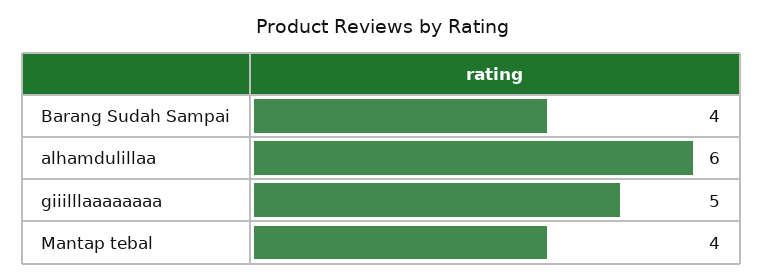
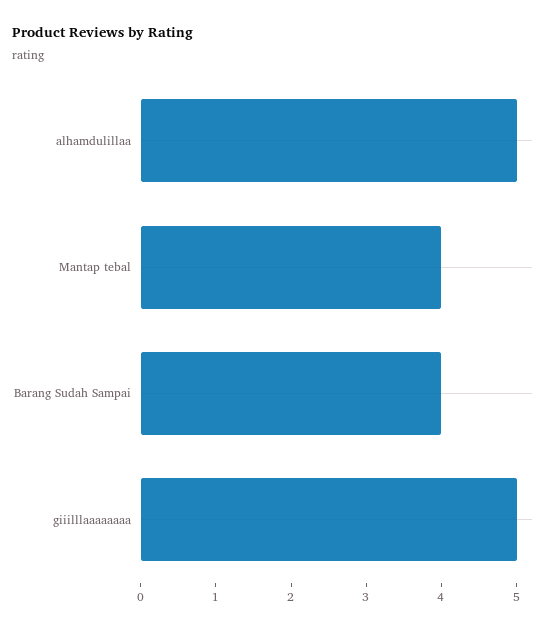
  {
    "Barang Sudah Sampai": 4,
-   "alhamdulillaa": 6,
+   "alhamdulillaa": 5,
    "giiilllaaaaaaaa": 5,
    "Mantap tebal": 4
  }

